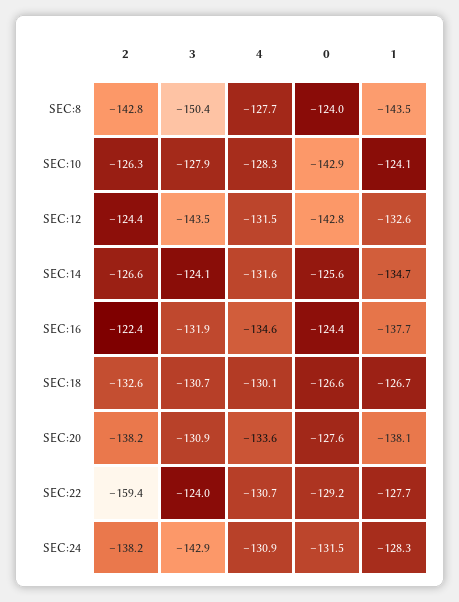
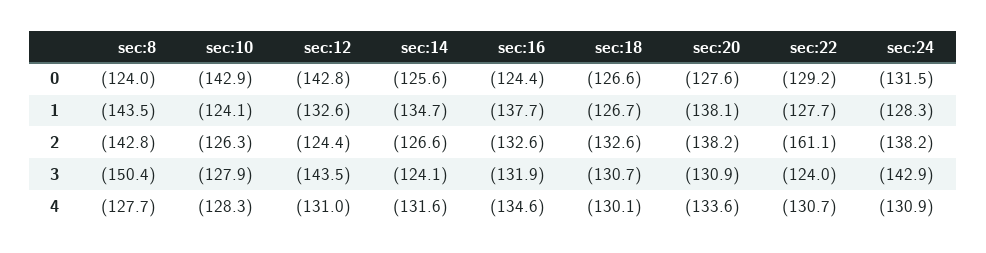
  {
    "2": {
      "SEC:8": -142.8,
      "SEC:10": -126.3,
      "SEC:12": -124.4,
      "SEC:14": -126.6,
-     "SEC:16": -122.4,
+     "SEC:16": -132.6,
      "SEC:18": -132.6,
      "SEC:20": -138.2,
-     "SEC:22": -159.4,
+     "SEC:22": -161.1,
      "SEC:24": -138.2
    },
    "3": {
      "SEC:8": -150.4,
      "SEC:10": -127.9,
      "SEC:12": -143.5,
      "SEC:14": -124.1,
      "SEC:16": -131.9,
      "SEC:18": -130.7,
      "SEC:20": -130.9,
      "SEC:22": -124,
      "SEC:24": -142.9
    },
    "4": {
      "SEC:8": -127.7,
      "SEC:10": -128.3,
-     "SEC:12": -131.5,
+     "SEC:12": -131,
      "SEC:14": -131.6,
      "SEC:16": -134.6,
      "SEC:18": -130.1,
      "SEC:20": -133.6,
      "SEC:22": -130.7,
      "SEC:24": -130.9
    },
    "0": {
      "SEC:8": -124,
      "SEC:10": -142.9,
      "SEC:12": -142.8,
      "SEC:14": -125.6,
      "SEC:16": -124.4,
      "SEC:18": -126.6,
      "SEC:20": -127.6,
      "SEC:22": -129.2,
      "SEC:24": -131.5
    },
    "1": {
      "SEC:8": -143.5,
      "SEC:10": -124.1,
      "SEC:12": -132.6,
      "SEC:14": -134.7,
      "SEC:16": -137.7,
      "SEC:18": -126.7,
      "SEC:20": -138.1,
      "SEC:22": -127.7,
      "SEC:24": -128.3
    }
  }

